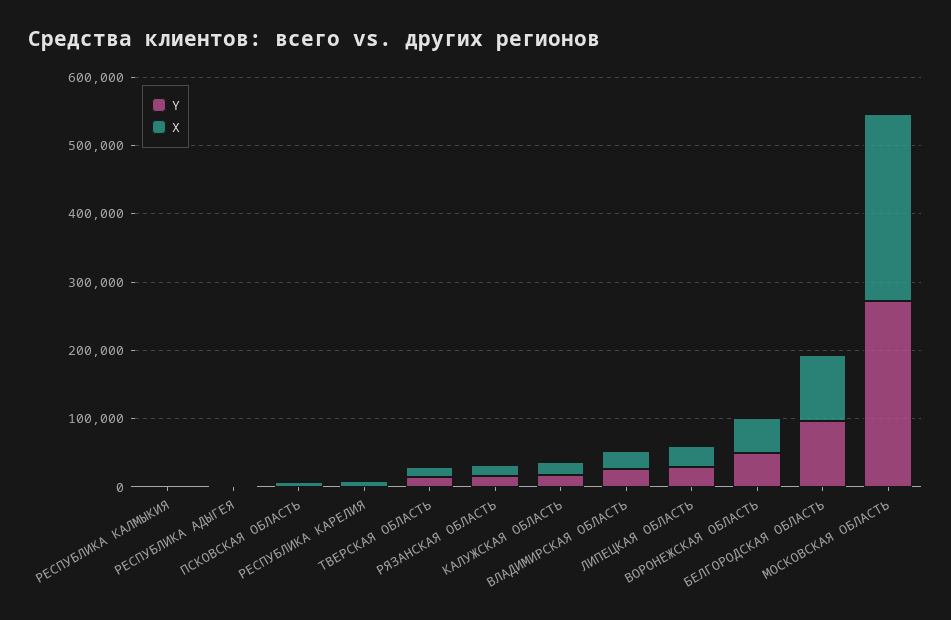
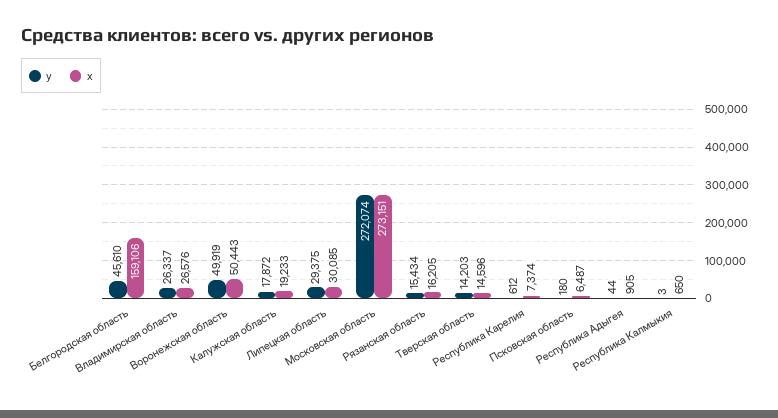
  {
    "Y": {
      "РЕСПУБЛИКА КАЛМЫКИЯ": 3,
      "РЕСПУБЛИКА АДЫГЕЯ": 44,
      "ПСКОВСКАЯ ОБЛАСТЬ": 180,
      "РЕСПУБЛИКА КАРЕЛИЯ": 612,
      "ТВЕРСКАЯ ОБЛАСТЬ": 14203,
      "РЯЗАНСКАЯ ОБЛАСТЬ": 15434,
      "КАЛУЖСКАЯ ОБЛАСТЬ": 17872,
      "ВЛАДИМИРСКАЯ ОБЛАСТЬ": 26337,
      "ЛИПЕЦКАЯ ОБЛАСТЬ": 29375,
      "ВОРОНЕЖСКАЯ ОБЛАСТЬ": 49919,
-     "БЕЛГОРОДСКАЯ ОБЛАСТЬ": 100000,
+     "БЕЛГОРОДСКАЯ ОБЛАСТЬ": 45610,
      "МОСКОВСКАЯ ОБЛАСТЬ": 272074
    },
    "X": {
      "РЕСПУБЛИКА КАЛМЫКИЯ": 650,
      "РЕСПУБЛИКА АДЫГЕЯ": 905,
      "ПСКОВСКАЯ ОБЛАСТЬ": 6487,
      "РЕСПУБЛИКА КАРЕЛИЯ": 7374,
      "ТВЕРСКАЯ ОБЛАСТЬ": 14596,
      "РЯЗАНСКАЯ ОБЛАСТЬ": 16205,
      "КАЛУЖСКАЯ ОБЛАСТЬ": 19233,
      "ВЛАДИМИРСКАЯ ОБЛАСТЬ": 26576,
      "ЛИПЕЦКАЯ ОБЛАСТЬ": 30085,
      "ВОРОНЕЖСКАЯ ОБЛАСТЬ": 50443,
-     "БЕЛГОРОДСКАЯ ОБЛАСТЬ": 100000,
+     "БЕЛГОРОДСКАЯ ОБЛАСТЬ": 159106,
      "МОСКОВСКАЯ ОБЛАСТЬ": 273151
    }
  }

